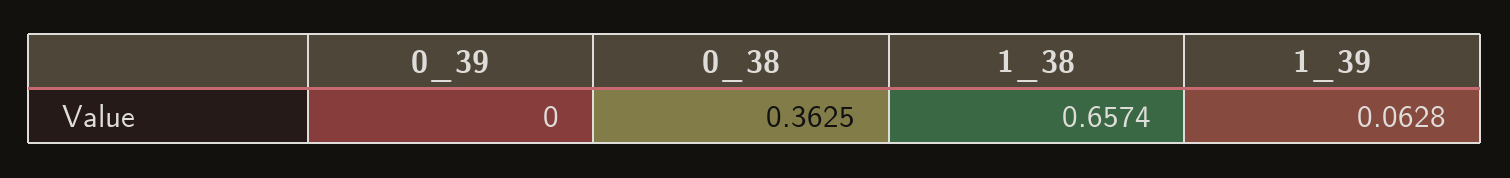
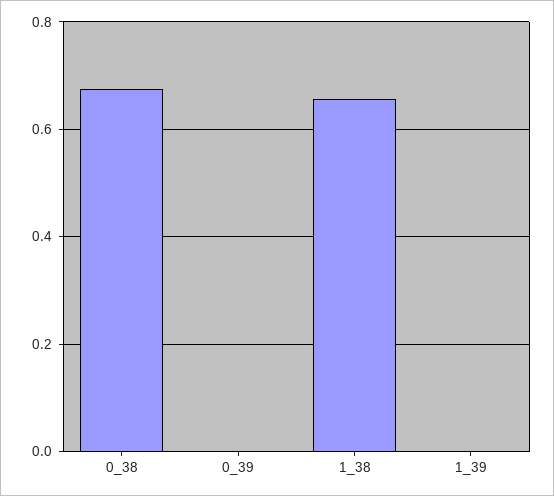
  {
    "0_39": 0,
-   "0_38": 0.3625,
+   "0_38": 0.68,
    "1_38": 0.6574,
-   "1_39": 0.0628
+   "1_39": 0
  }

